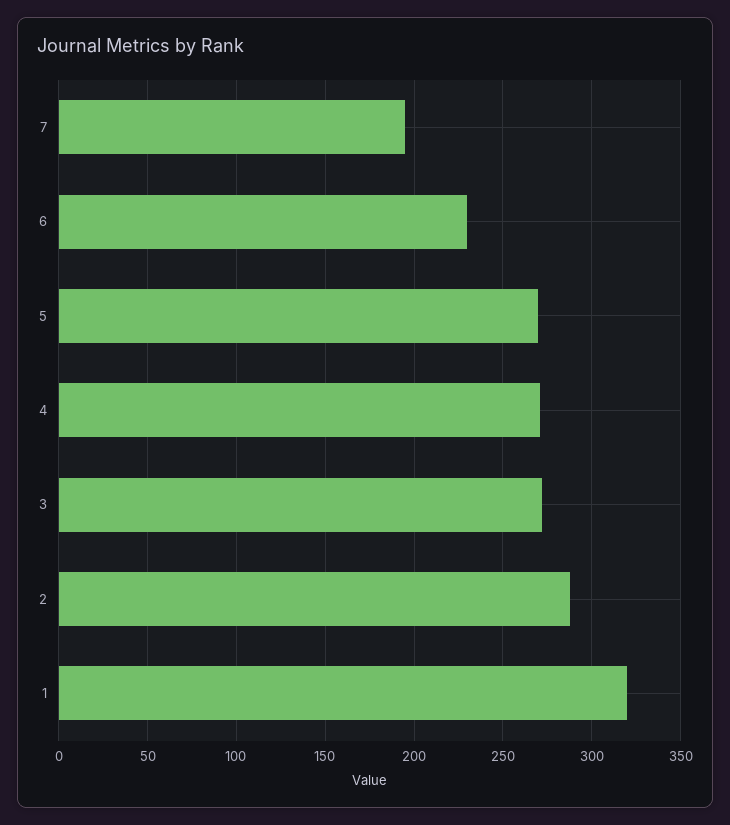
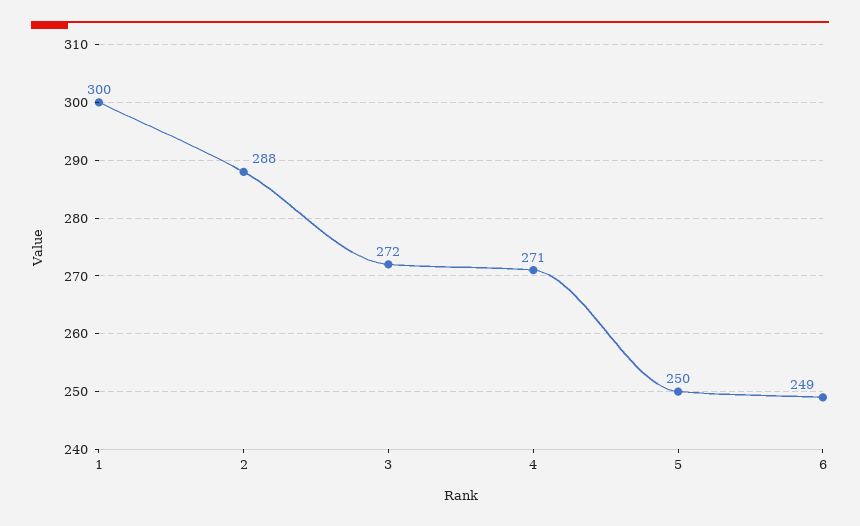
  {
-   "7": 195,
-   "6": 230,
+   "6": 249,
-   "5": 270,
+   "5": 250,
    "4": 271,
    "3": 272,
    "2": 288,
-   "1": 320
+   "1": 300
  }

